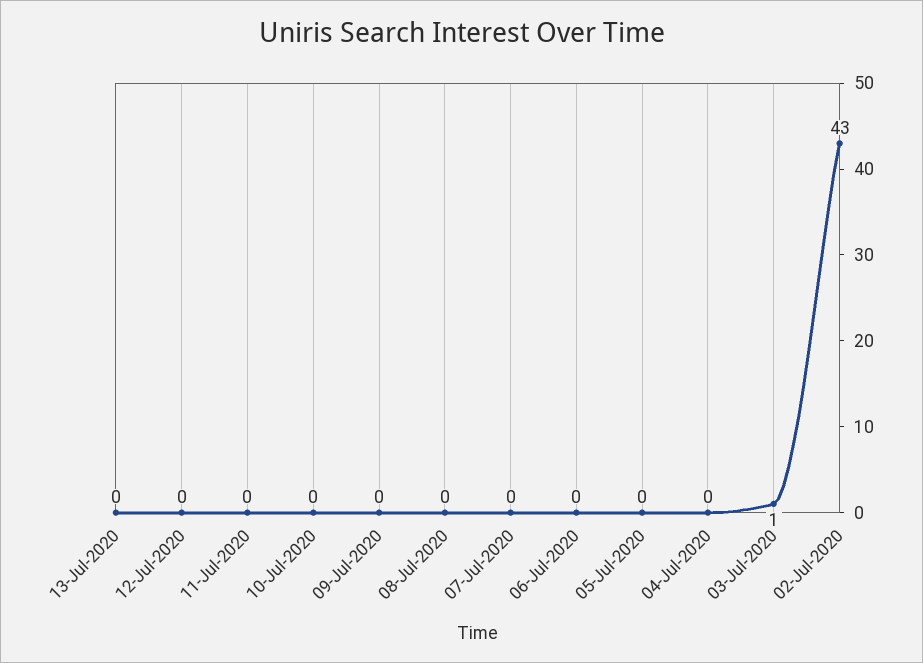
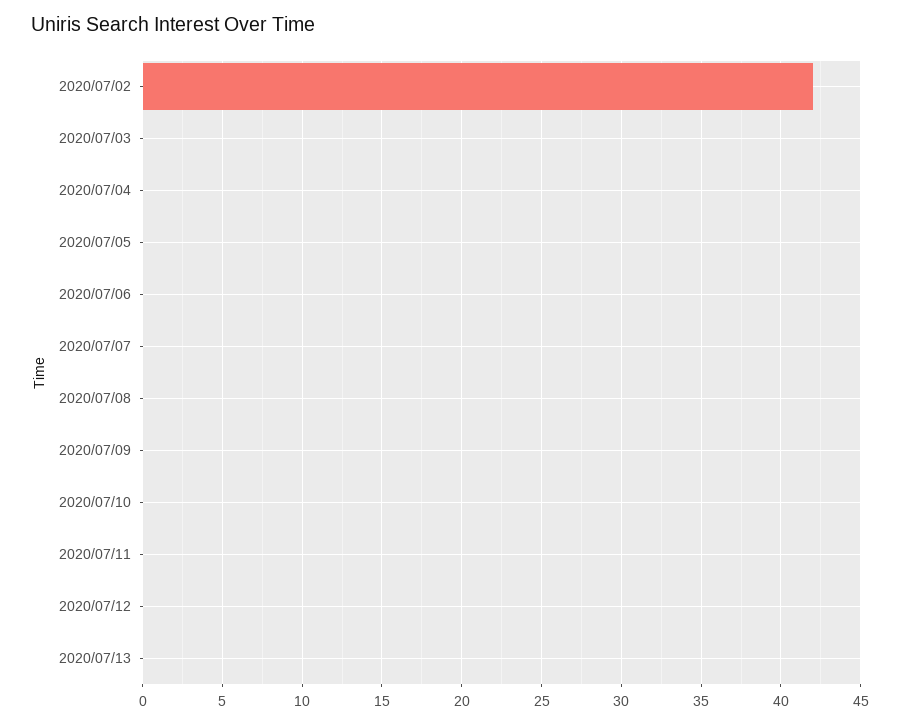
  {
    "13-Jul-2020": 0,
    "12-Jul-2020": 0,
    "11-Jul-2020": 0,
    "10-Jul-2020": 0,
    "09-Jul-2020": 0,
    "08-Jul-2020": 0,
    "07-Jul-2020": 0,
    "06-Jul-2020": 0,
    "05-Jul-2020": 0,
    "04-Jul-2020": 0,
-   "03-Jul-2020": 1,
+   "03-Jul-2020": 0,
-   "02-Jul-2020": 43
+   "02-Jul-2020": 42
  }

